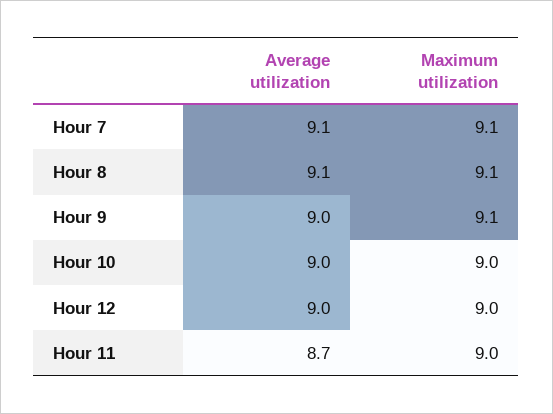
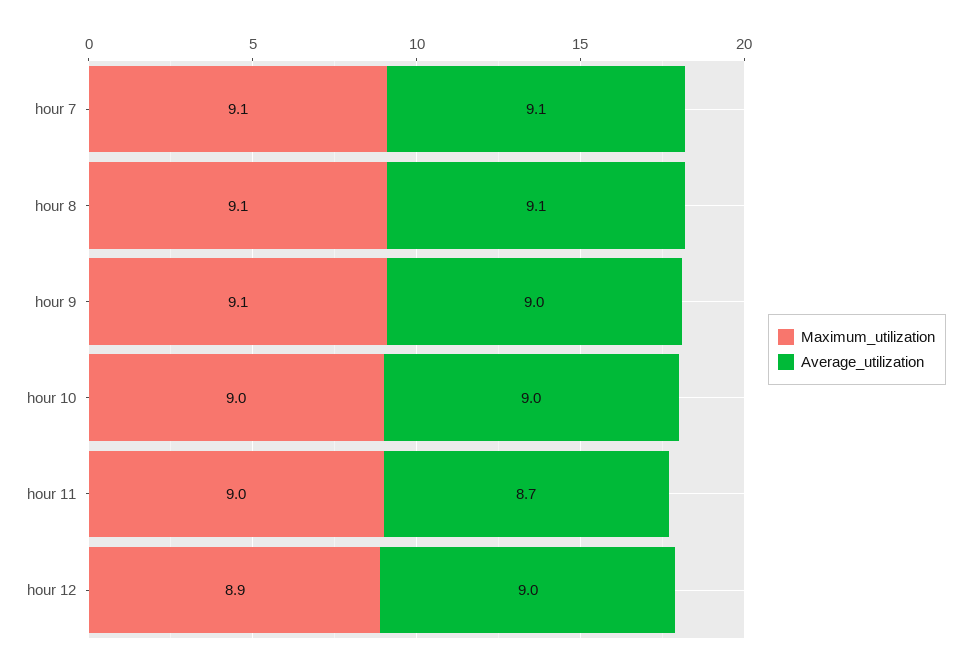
  {
    "Average utilization": {
      "Hour 7": 9.1,
      "Hour 8": 9.1,
      "Hour 9": 9,
      "Hour 10": 9,
      "Hour 12": 9,
      "Hour 11": 8.7
    },
    "Maximum utilization": {
      "Hour 7": 9.1,
      "Hour 8": 9.1,
      "Hour 9": 9.1,
      "Hour 10": 9,
-     "Hour 12": 9,
+     "Hour 12": 8.9,
      "Hour 11": 9
    }
  }

